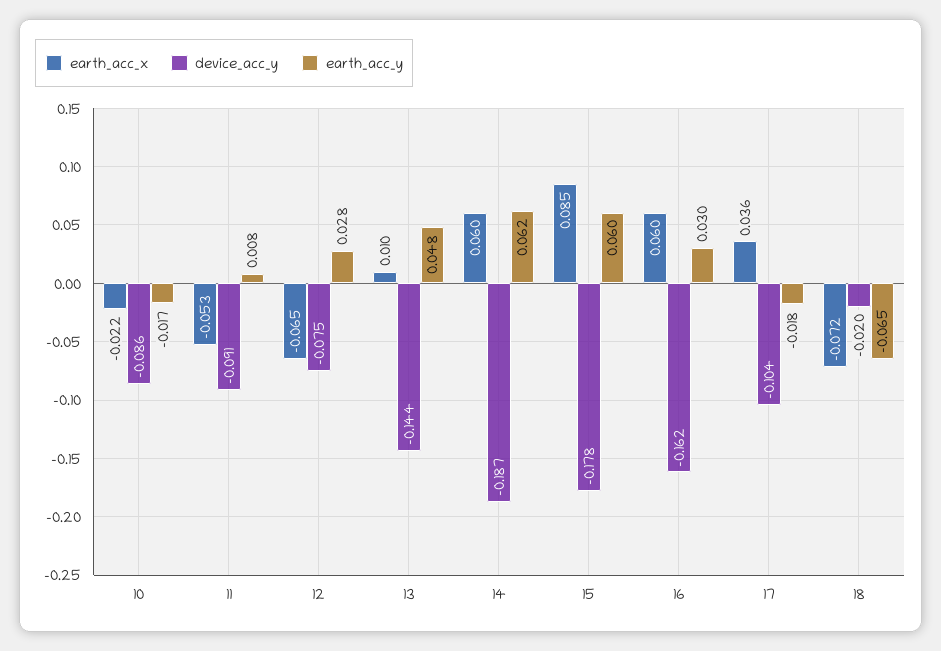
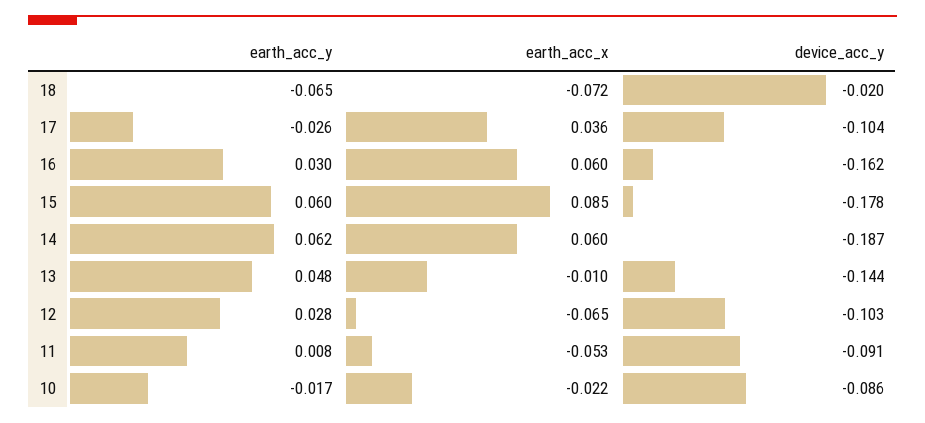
  {
    "earth_acc_x": {
      "10": -0.022,
      "11": -0.053,
      "12": -0.065,
-     "13": 0.01,
+     "13": -0.01,
      "14": 0.06,
      "15": 0.085,
      "16": 0.06,
      "17": 0.036,
      "18": -0.072
    },
    "device_acc_y": {
      "10": -0.086,
      "11": -0.091,
-     "12": -0.075,
+     "12": -0.103,
      "13": -0.144,
      "14": -0.187,
      "15": -0.178,
      "16": -0.162,
      "17": -0.104,
      "18": -0.02
    },
    "earth_acc_y": {
      "10": -0.017,
      "11": 0.008,
      "12": 0.028,
      "13": 0.048,
      "14": 0.062,
      "15": 0.06,
      "16": 0.03,
-     "17": -0.018,
+     "17": -0.026,
      "18": -0.065
    }
  }

